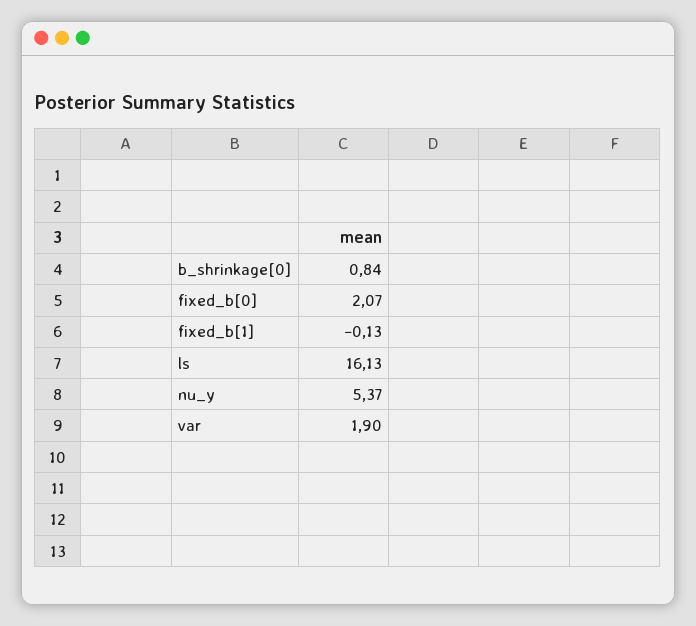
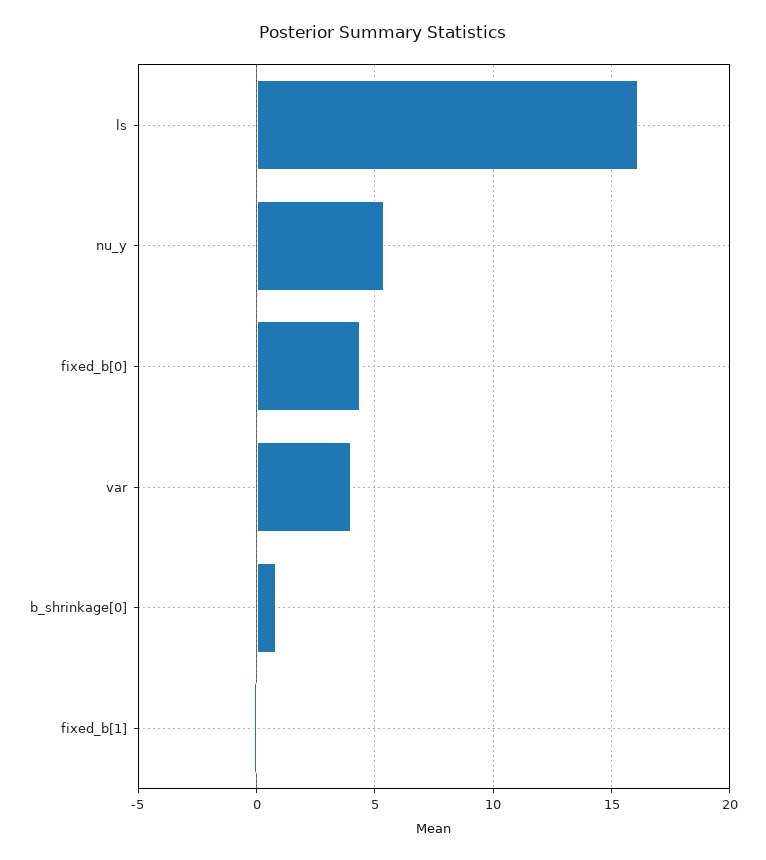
  {
    "b_shrinkage[0]": 0.84,
-   "fixed_b[0]": 2.07,
+   "fixed_b[0]": 4.5,
    "fixed_b[1]": -0.13,
    "ls": 16.13,
    "nu_y": 5.37,
-   "var": 1.9
+   "var": 4
  }

